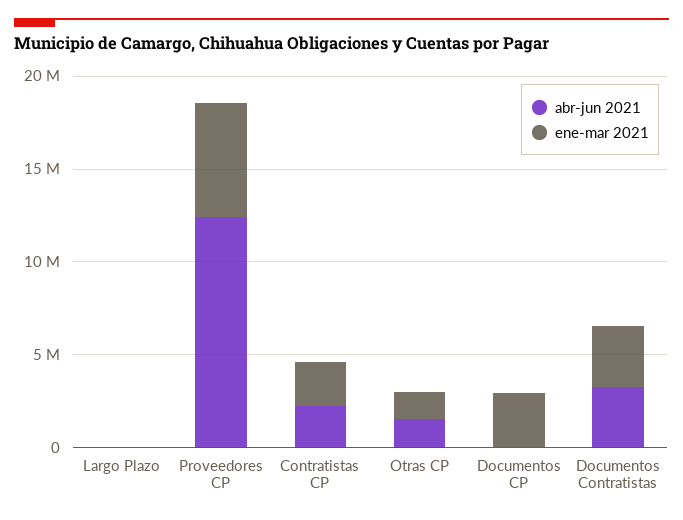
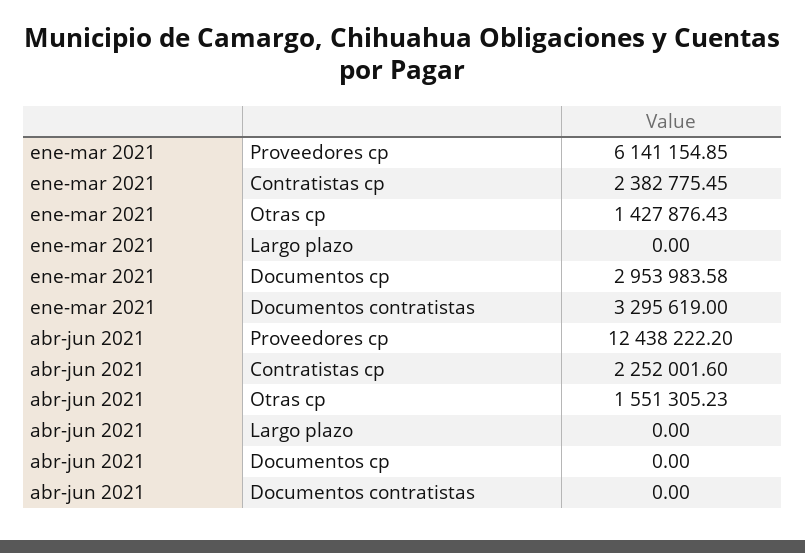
  {
    "abr-jun 2021": {
      "Largo Plazo": 0,
      "Proveedores CP": 12438222.2,
      "Contratistas CP": 2252001.6,
      "Otras CP": 1551305.23,
      "Documentos CP": 0,
-     "Documentos Contratistas": 3000000
+     "Documentos Contratistas": 0
    },
    "ene-mar 2021": {
      "Largo Plazo": 0,
      "Proveedores CP": 6141154.85,
      "Contratistas CP": 2382775.45,
      "Otras CP": 1427876.43,
      "Documentos CP": 2953983.58,
      "Documentos Contratistas": 3295619
    }
  }

